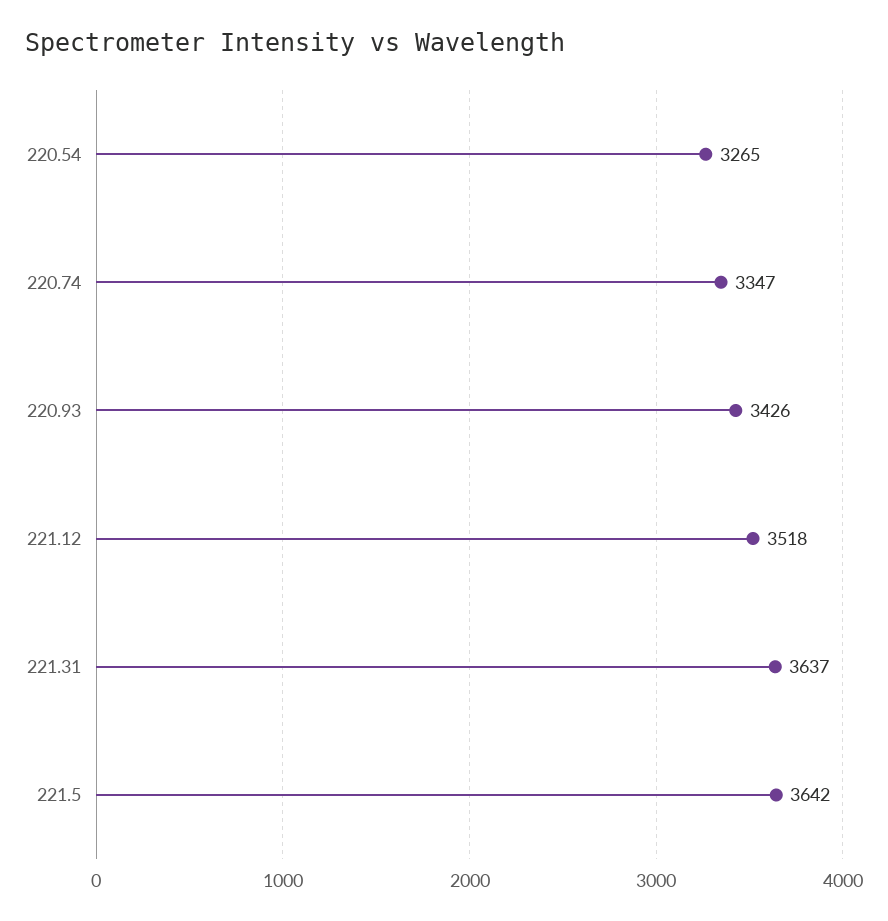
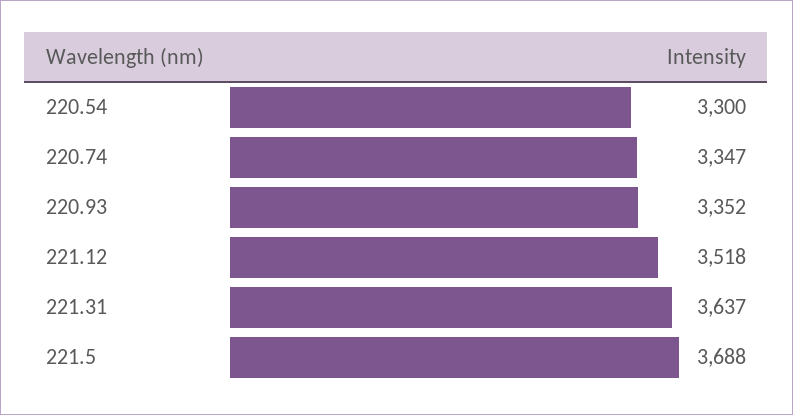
  {
-   "220.54": 3265,
+   "220.54": 3300,
    "220.74": 3347,
-   "220.93": 3426,
+   "220.93": 3352,
    "221.12": 3518,
    "221.31": 3637,
-   "221.5": 3642
+   "221.5": 3688
  }

